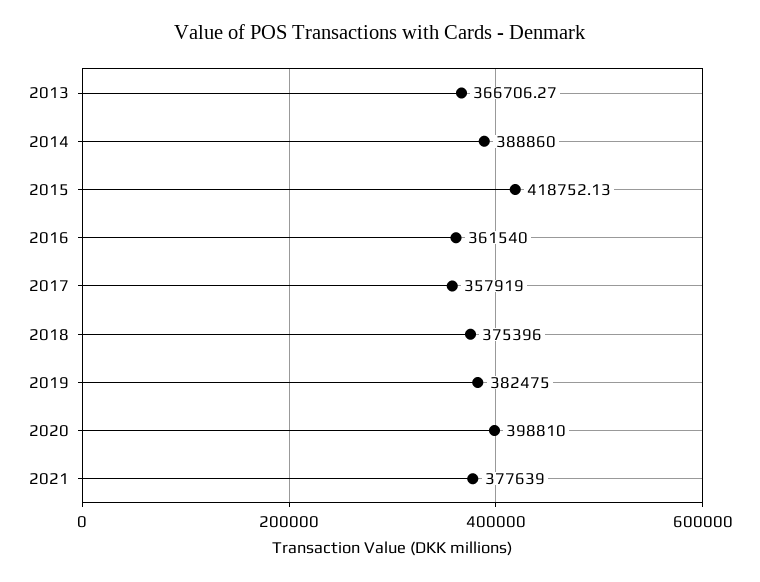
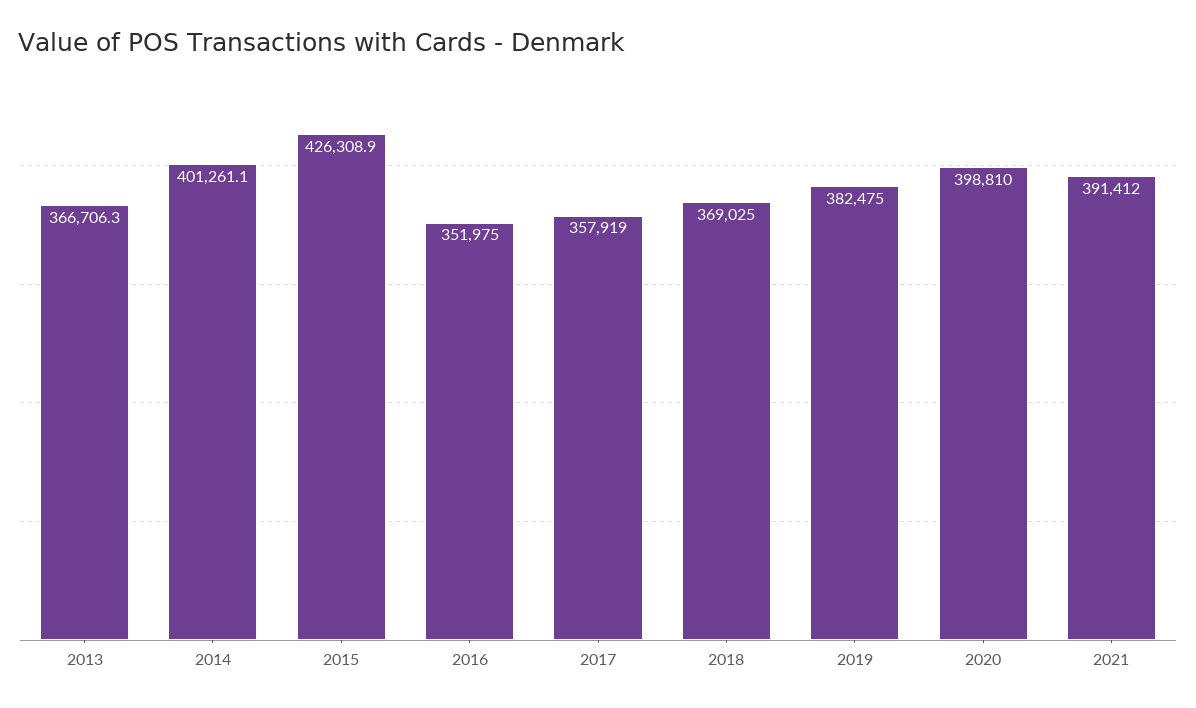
  {
    "2013": 366706.27,
-   "2014": 388860,
+   "2014": 401261.1,
-   "2015": 418752.13,
+   "2015": 426308.9,
-   "2016": 361540,
+   "2016": 351975,
    "2017": 357919,
-   "2018": 375396,
+   "2018": 369025,
    "2019": 382475,
    "2020": 398810,
-   "2021": 377639
+   "2021": 391412
  }

